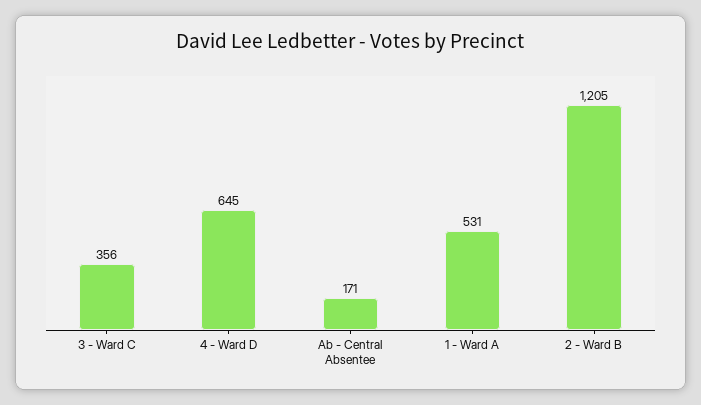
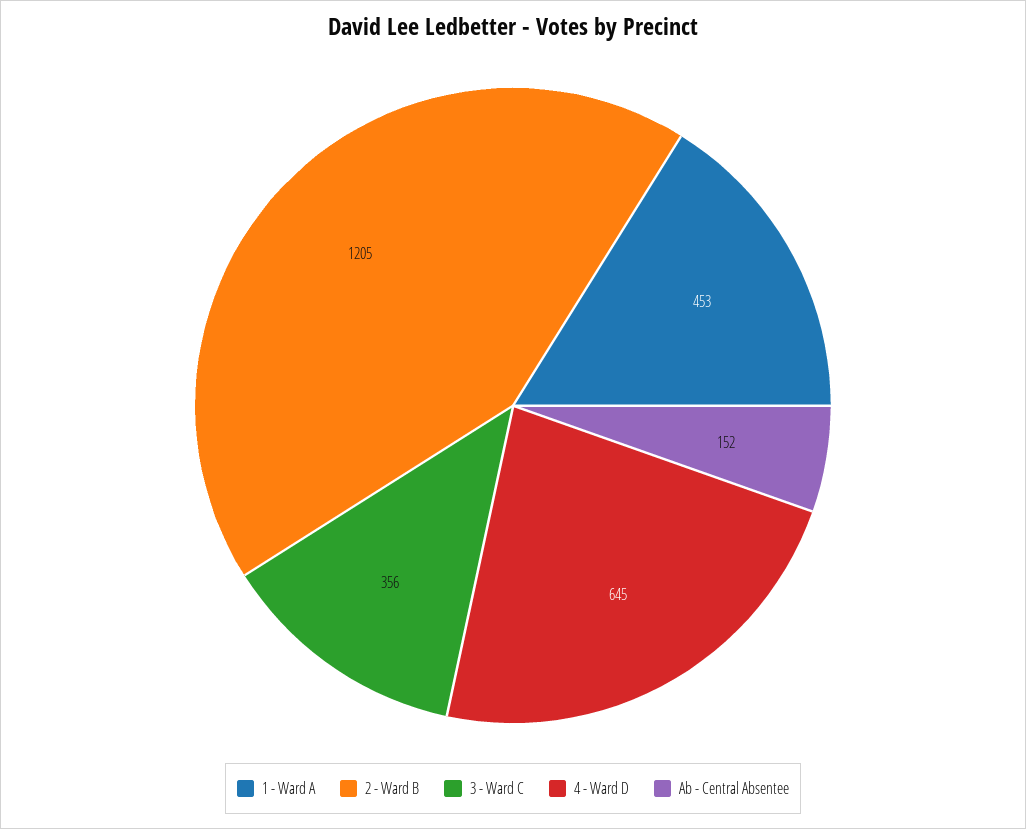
  {
    "3 - Ward C": 356,
    "4 - Ward D": 645,
-   "Ab - Central Absentee": 171,
+   "Ab - Central Absentee": 152,
-   "1 - Ward A": 531,
+   "1 - Ward A": 453,
    "2 - Ward B": 1205
  }

